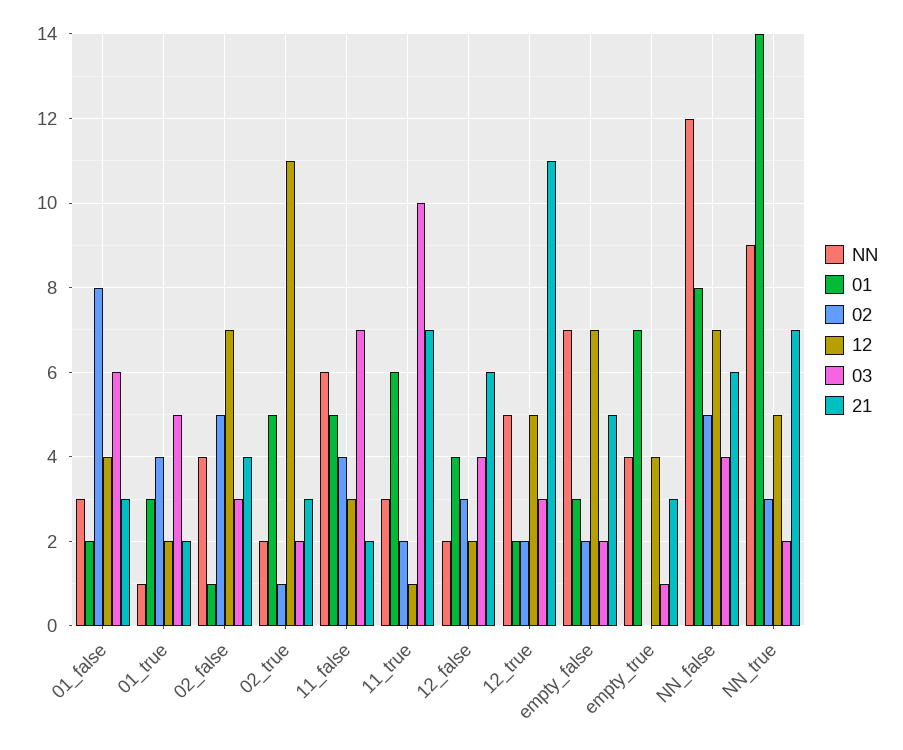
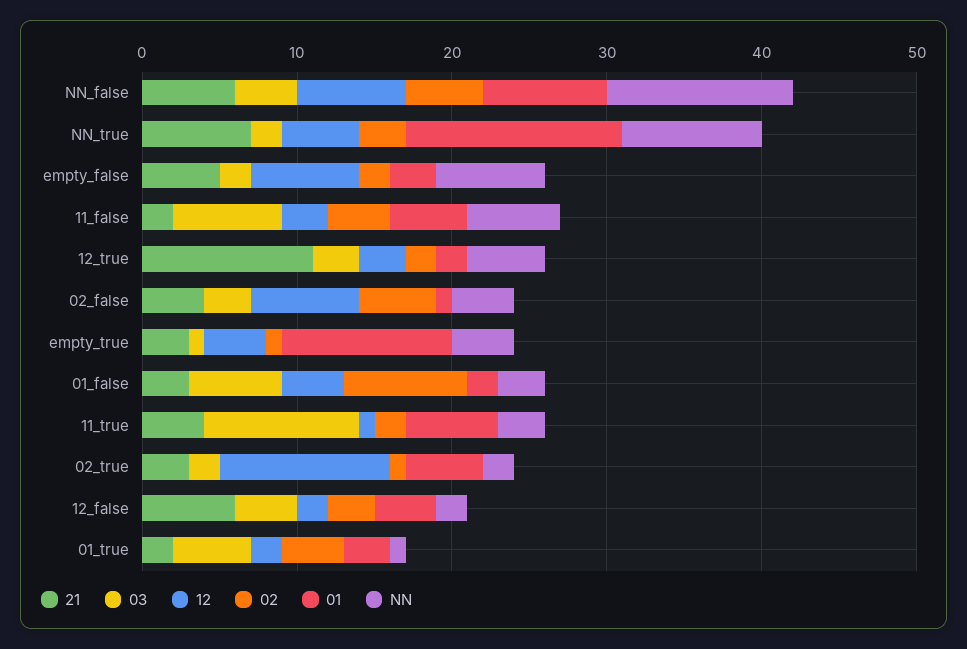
  {
    "NN": {
      "01_false": 3,
      "01_true": 1,
      "02_false": 4,
      "02_true": 2,
      "11_false": 6,
      "11_true": 3,
      "12_false": 2,
      "12_true": 5,
      "empty_false": 7,
      "empty_true": 4,
      "NN_false": 12,
      "NN_true": 9
    },
    "01": {
      "01_false": 2,
      "01_true": 3,
      "02_false": 1,
      "02_true": 5,
      "11_false": 5,
      "11_true": 6,
      "12_false": 4,
      "12_true": 2,
      "empty_false": 3,
-     "empty_true": 7,
+     "empty_true": 11,
      "NN_false": 8,
      "NN_true": 14
    },
    "02": {
      "01_false": 8,
      "01_true": 4,
      "02_false": 5,
      "02_true": 1,
      "11_false": 4,
      "11_true": 2,
      "12_false": 3,
      "12_true": 2,
      "empty_false": 2,
-     "empty_true": 0,
+     "empty_true": 1,
      "NN_false": 5,
      "NN_true": 3
    },
    "12": {
      "01_false": 4,
      "01_true": 2,
      "02_false": 7,
      "02_true": 11,
      "11_false": 3,
      "11_true": 1,
      "12_false": 2,
-     "12_true": 5,
+     "12_true": 3,
      "empty_false": 7,
      "empty_true": 4,
      "NN_false": 7,
      "NN_true": 5
    },
    "03": {
      "01_false": 6,
      "01_true": 5,
      "02_false": 3,
      "02_true": 2,
      "11_false": 7,
      "11_true": 10,
      "12_false": 4,
      "12_true": 3,
      "empty_false": 2,
      "empty_true": 1,
      "NN_false": 4,
      "NN_true": 2
    },
    "21": {
      "01_false": 3,
      "01_true": 2,
      "02_false": 4,
      "02_true": 3,
      "11_false": 2,
-     "11_true": 7,
+     "11_true": 4,
      "12_false": 6,
      "12_true": 11,
      "empty_false": 5,
      "empty_true": 3,
      "NN_false": 6,
      "NN_true": 7
    }
  }

